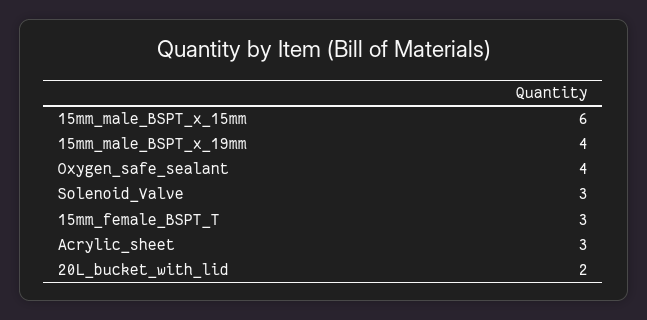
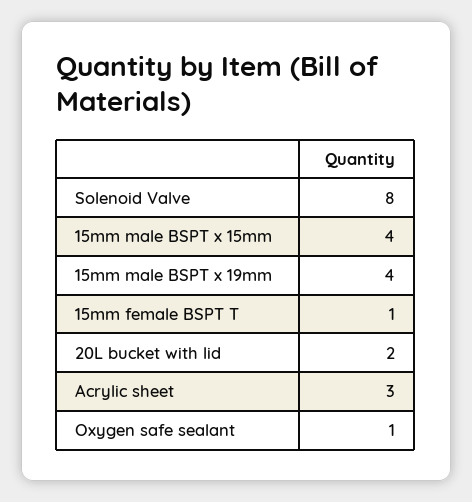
  {
-   "15mm_male_BSPT_x_15mm": 6,
+   "15mm_male_BSPT_x_15mm": 4,
    "15mm_male_BSPT_x_19mm": 4,
-   "Oxygen_safe_sealant": 4,
+   "Oxygen_safe_sealant": 1,
-   "Solenoid_Valve": 3,
+   "Solenoid_Valve": 8,
-   "15mm_female_BSPT_T": 3,
+   "15mm_female_BSPT_T": 1,
    "Acrylic_sheet": 3,
    "20L_bucket_with_lid": 2
  }

